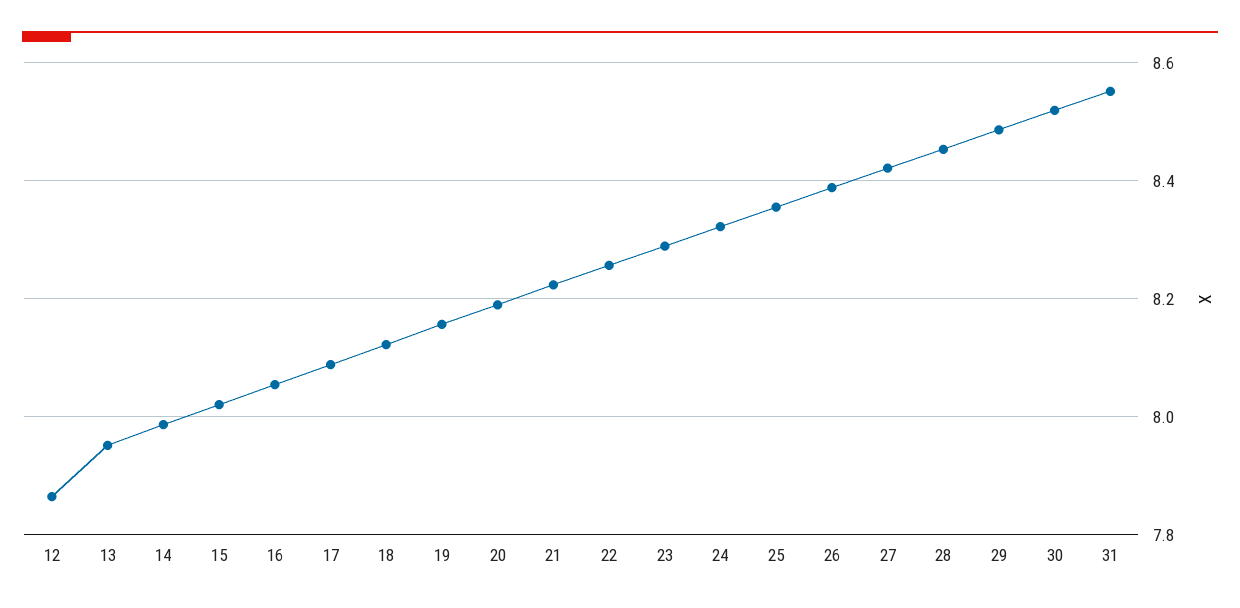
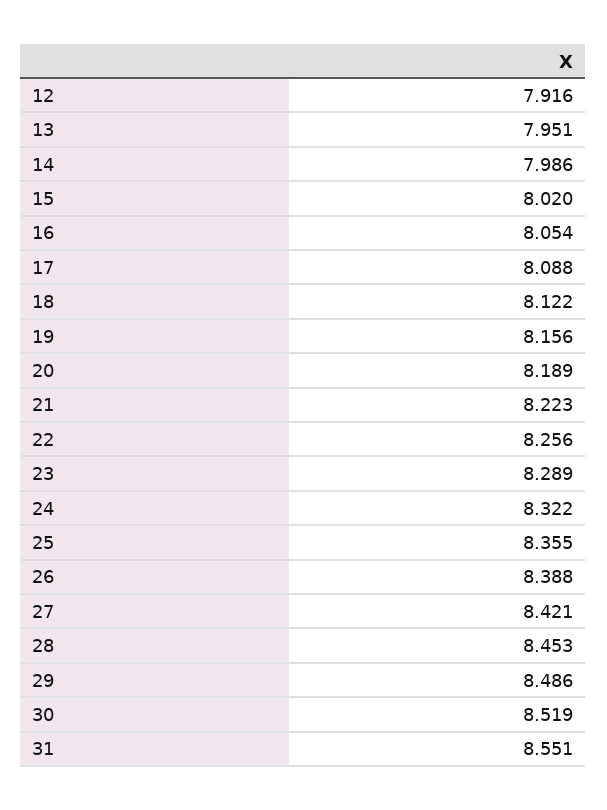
  {
-   "12": 7.86,
+   "12": 7.916,
    "13": 7.951,
    "14": 7.986,
    "15": 8.02,
    "16": 8.054,
    "17": 8.088,
    "18": 8.122,
    "19": 8.156,
    "20": 8.189,
    "21": 8.223,
    "22": 8.256,
    "23": 8.289,
    "24": 8.322,
    "25": 8.355,
    "26": 8.388,
    "27": 8.421,
    "28": 8.453,
    "29": 8.486,
    "30": 8.519,
    "31": 8.551
  }

